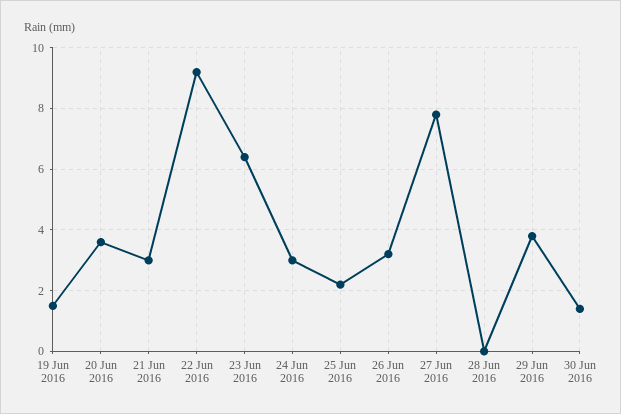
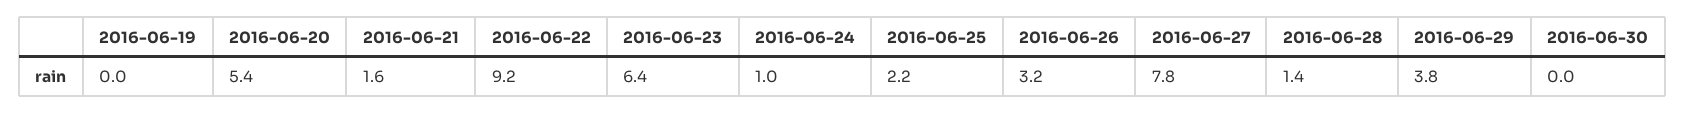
  {
-   "19 Jun 2016": 1.5,
+   "19 Jun 2016": 0,
-   "20 Jun 2016": 3.5,
+   "20 Jun 2016": 5.4,
-   "21 Jun 2016": 3,
+   "21 Jun 2016": 1.6,
    "22 Jun 2016": 9.2,
    "23 Jun 2016": 6.4,
-   "24 Jun 2016": 3,
+   "24 Jun 2016": 1,
    "25 Jun 2016": 2.2,
    "26 Jun 2016": 3.2,
    "27 Jun 2016": 7.8,
-   "28 Jun 2016": 0,
+   "28 Jun 2016": 1.4,
    "29 Jun 2016": 3.8,
-   "30 Jun 2016": 1.5
+   "30 Jun 2016": 0
  }

